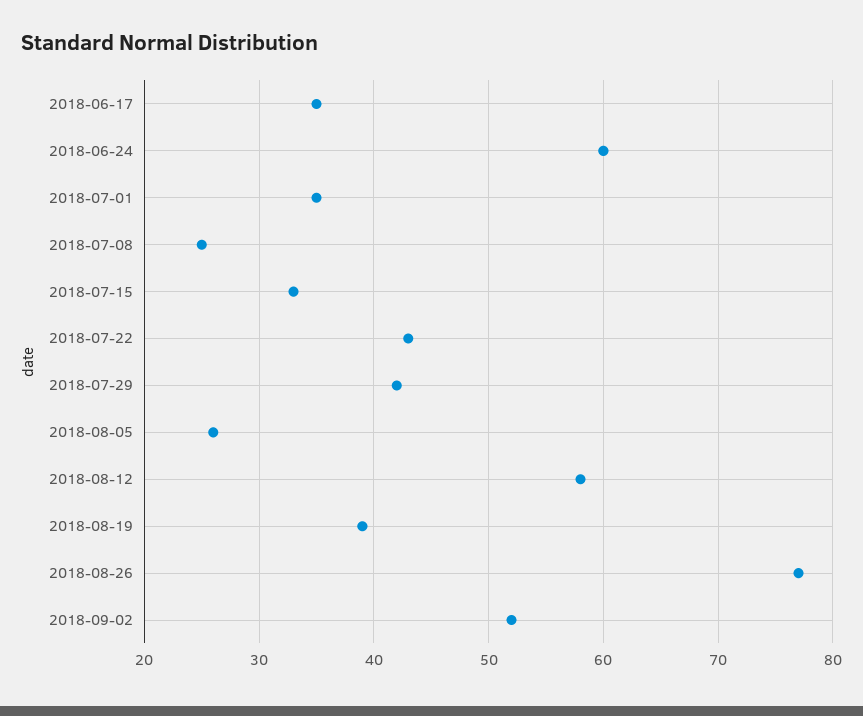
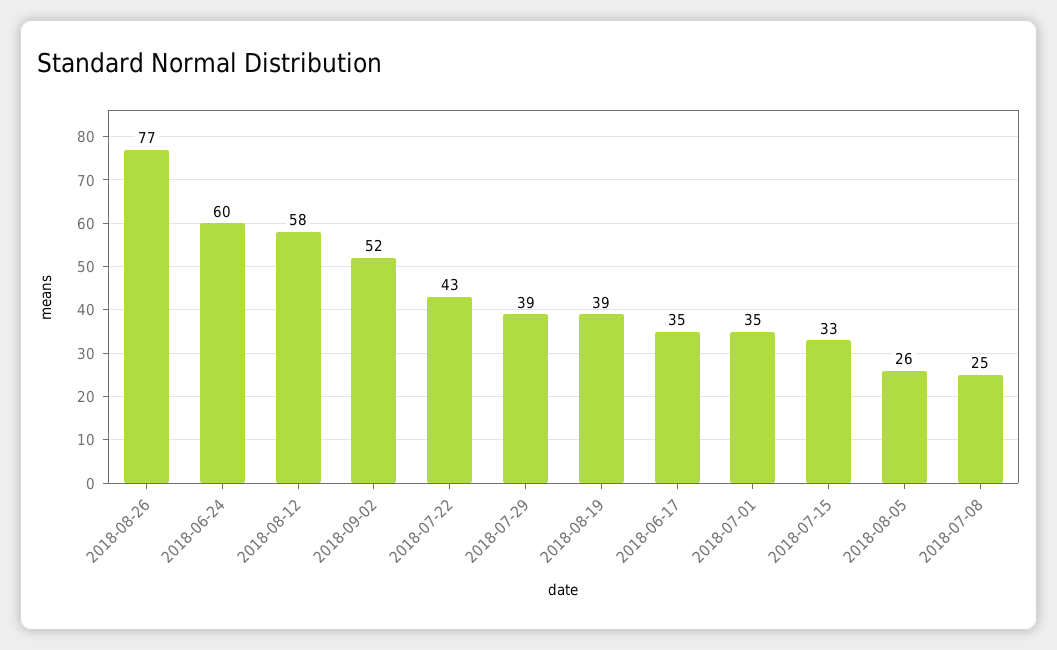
  {
    "2018-06-17": 35,
    "2018-06-24": 60,
    "2018-07-01": 35,
    "2018-07-08": 25,
    "2018-07-15": 33,
    "2018-07-22": 43,
-   "2018-07-29": 42,
+   "2018-07-29": 39,
    "2018-08-05": 26,
    "2018-08-12": 58,
    "2018-08-19": 39,
    "2018-08-26": 77,
    "2018-09-02": 52
  }

